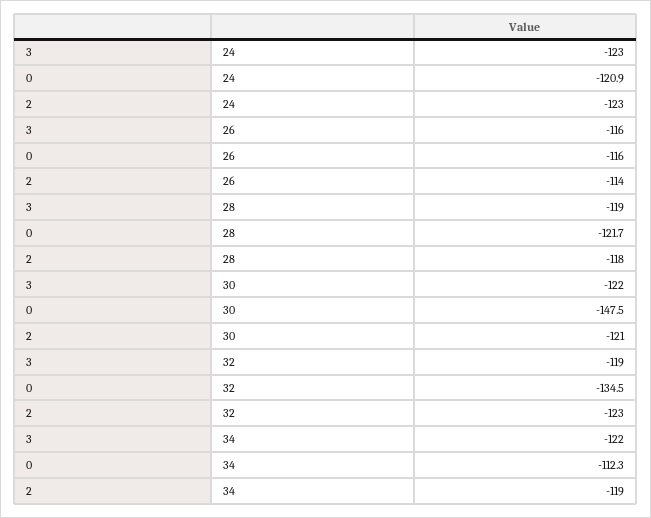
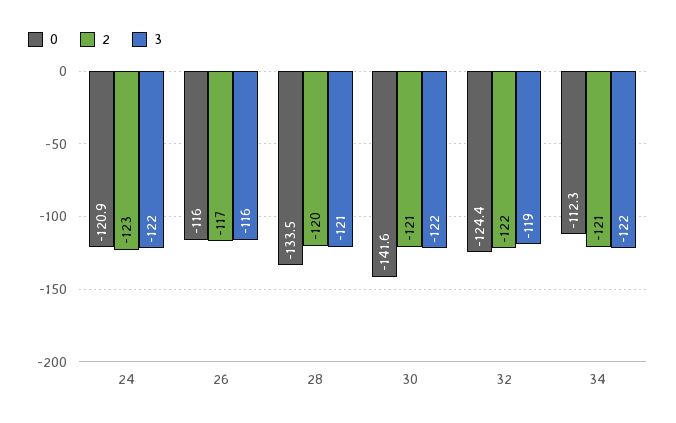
  {
    "3": {
-     "24": -123,
+     "24": -122,
      "26": -116,
-     "28": -119,
+     "28": -121,
      "30": -122,
      "32": -119,
      "34": -122
    },
    "0": {
      "24": -120.9,
      "26": -116,
-     "28": -121.7,
+     "28": -133.5,
-     "30": -147.5,
+     "30": -141.6,
-     "32": -134.5,
+     "32": -124.4,
      "34": -112.3
    },
    "2": {
      "24": -123,
-     "26": -114,
+     "26": -117,
-     "28": -118,
+     "28": -120,
      "30": -121,
-     "32": -123,
+     "32": -122,
-     "34": -119
+     "34": -121
    }
  }

